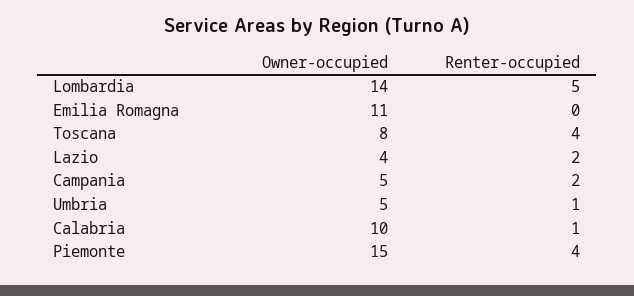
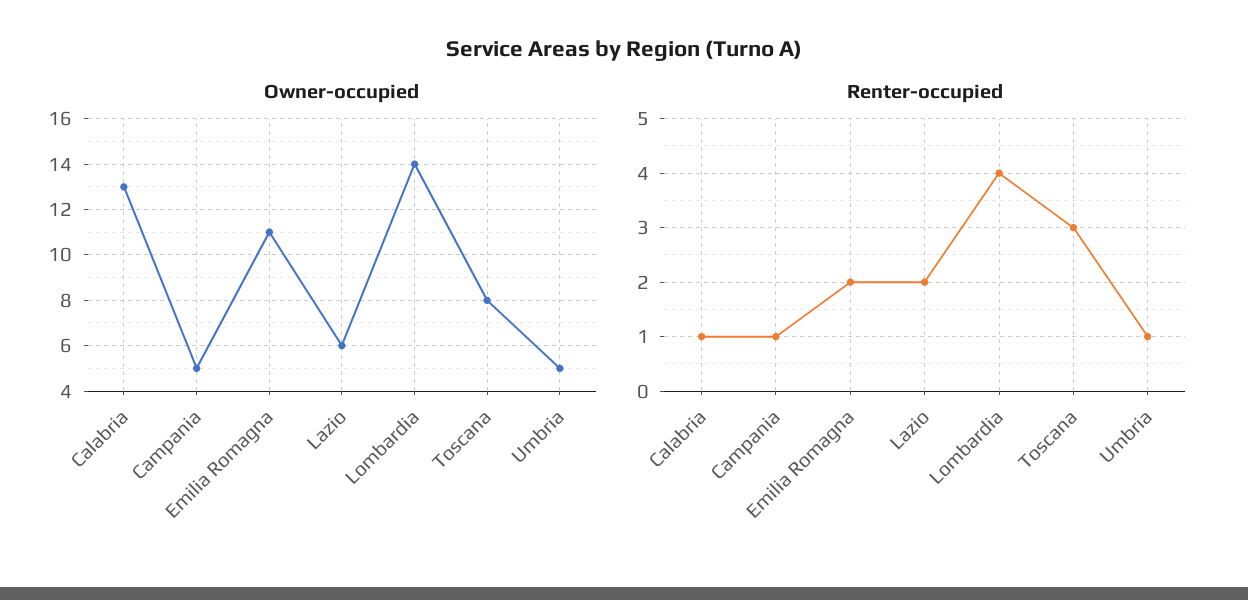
  {
    "Owner-occupied": {
      "Lombardia": 14,
      "Emilia Romagna": 11,
      "Toscana": 8,
-     "Lazio": 4,
+     "Lazio": 6,
      "Campania": 5,
      "Umbria": 5,
-     "Calabria": 10,
+     "Calabria": 13
-     "Piemonte": 15
    },
    "Renter-occupied": {
-     "Lombardia": 5,
+     "Lombardia": 4,
-     "Emilia Romagna": 0,
+     "Emilia Romagna": 2,
-     "Toscana": 4,
+     "Toscana": 3,
      "Lazio": 2,
-     "Campania": 2,
+     "Campania": 1,
      "Umbria": 1,
-     "Calabria": 1,
+     "Calabria": 1
-     "Piemonte": 4
    }
  }

